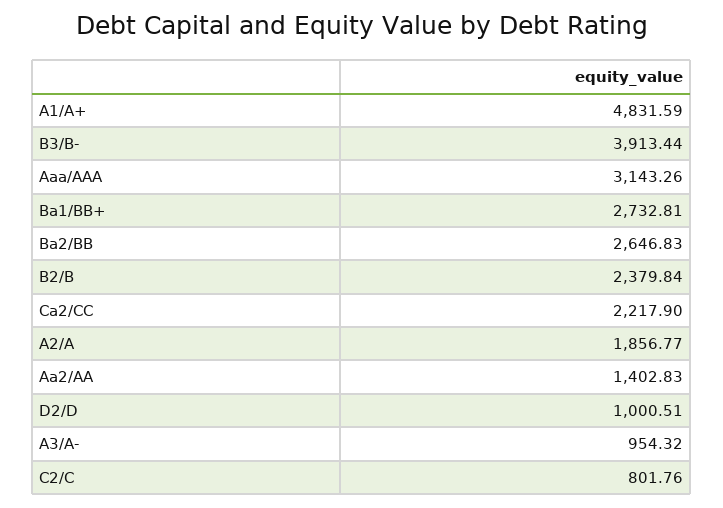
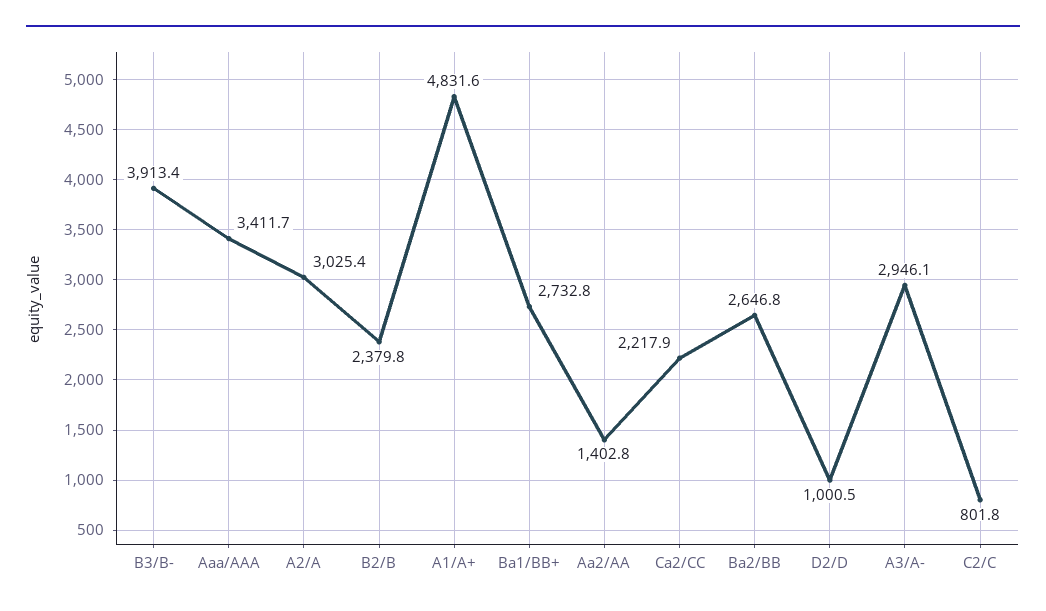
  {
    "A1/A+": 4831.59,
    "B3/B-": 3913.44,
-   "Aaa/AAA": 3143.26,
+   "Aaa/AAA": 3411.7,
    "Ba1/BB+": 2732.81,
    "Ba2/BB": 2646.83,
    "B2/B": 2379.84,
    "Ca2/CC": 2217.9,
-   "A2/A": 1856.77,
+   "A2/A": 3025.4,
    "Aa2/AA": 1402.83,
    "D2/D": 1000.51,
-   "A3/A-": 954.32,
+   "A3/A-": 2946.1,
    "C2/C": 801.76
  }

